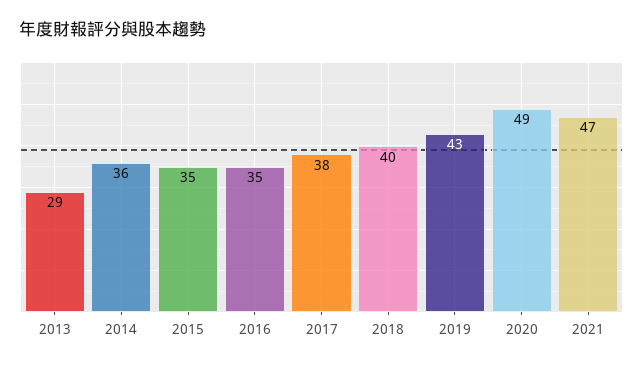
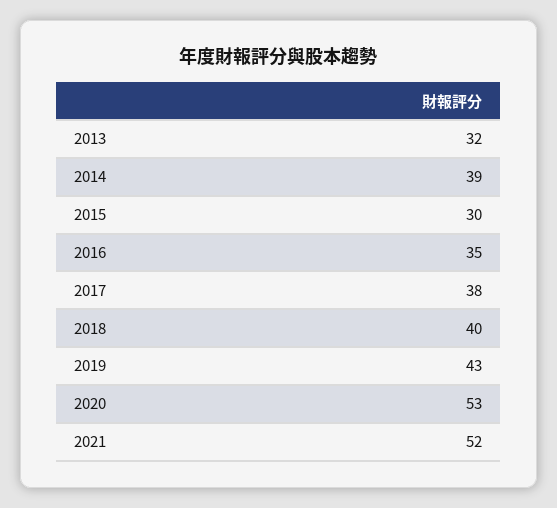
  {
-   "2013": 29,
+   "2013": 32,
-   "2014": 36,
+   "2014": 39,
-   "2015": 35,
+   "2015": 30,
    "2016": 35,
    "2017": 38,
    "2018": 40,
    "2019": 43,
-   "2020": 49,
+   "2020": 53,
-   "2021": 47
+   "2021": 52
  }

